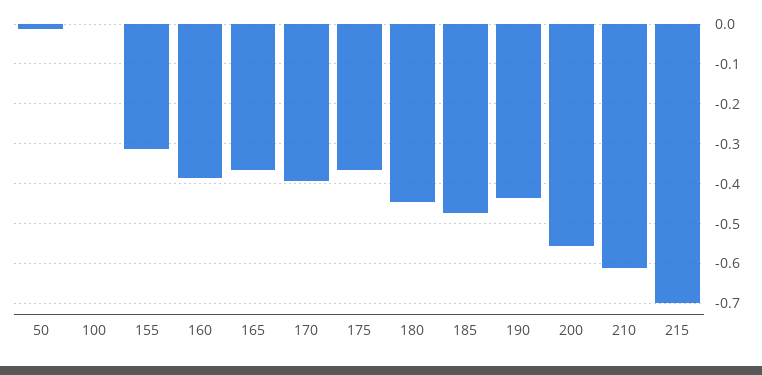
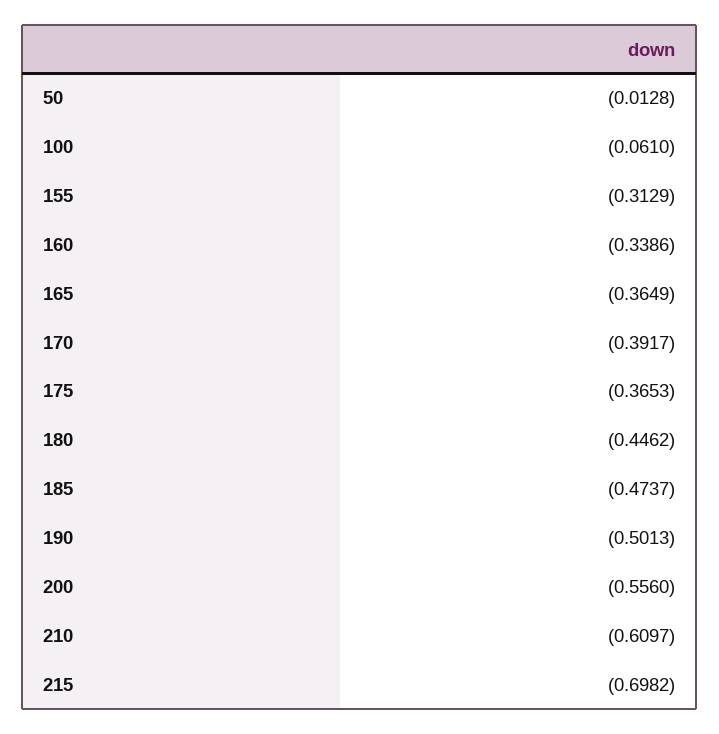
  {
    "50": -0.0128,
-   "100": 0,
+   "100": -0.061,
    "155": -0.3129,
-   "160": -0.38,
+   "160": -0.3386,
    "165": -0.3649,
    "170": -0.3917,
    "175": -0.3653,
    "180": -0.4462,
    "185": -0.4737,
-   "190": -0.44,
+   "190": -0.5013,
    "200": -0.556,
    "210": -0.6097,
    "215": -0.6982
  }

